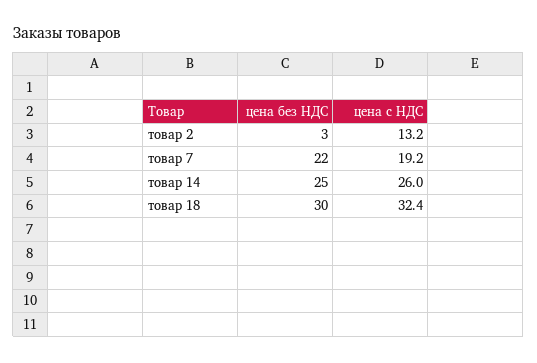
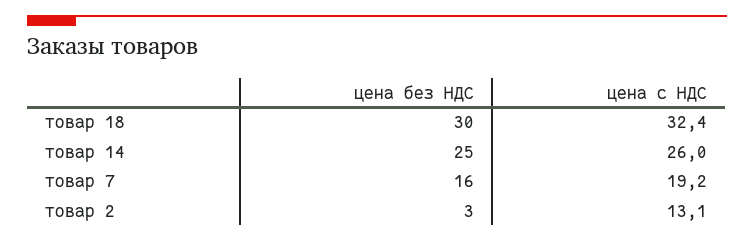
  {
    "цена без НДС": {
      "товар 2": 3,
-     "товар 7": 22,
+     "товар 7": 16,
      "товар 14": 25,
      "товар 18": 30
    },
    "цена с НДС": {
-     "товар 2": 13.2,
+     "товар 2": 13.1,
      "товар 7": 19.2,
      "товар 14": 26,
      "товар 18": 32.4
    }
  }

